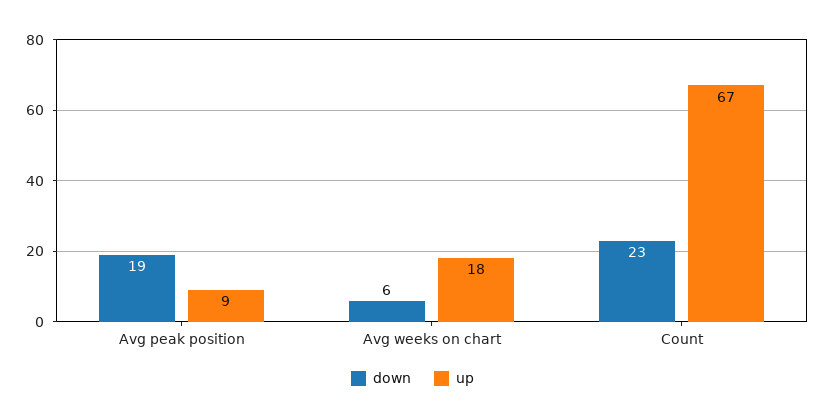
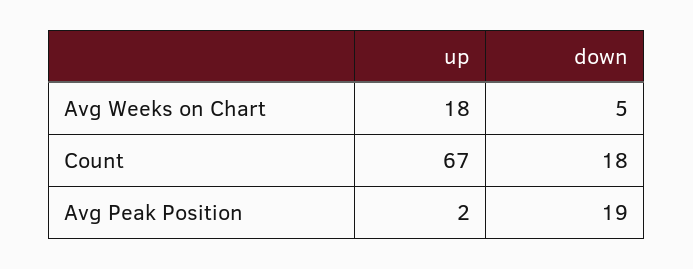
  {
    "down": {
      "Avg peak position": 19,
-     "Avg weeks on chart": 6,
+     "Avg weeks on chart": 5,
-     "Count": 23
+     "Count": 18
    },
    "up": {
-     "Avg peak position": 9,
+     "Avg peak position": 2,
      "Avg weeks on chart": 18,
      "Count": 67
    }
  }

